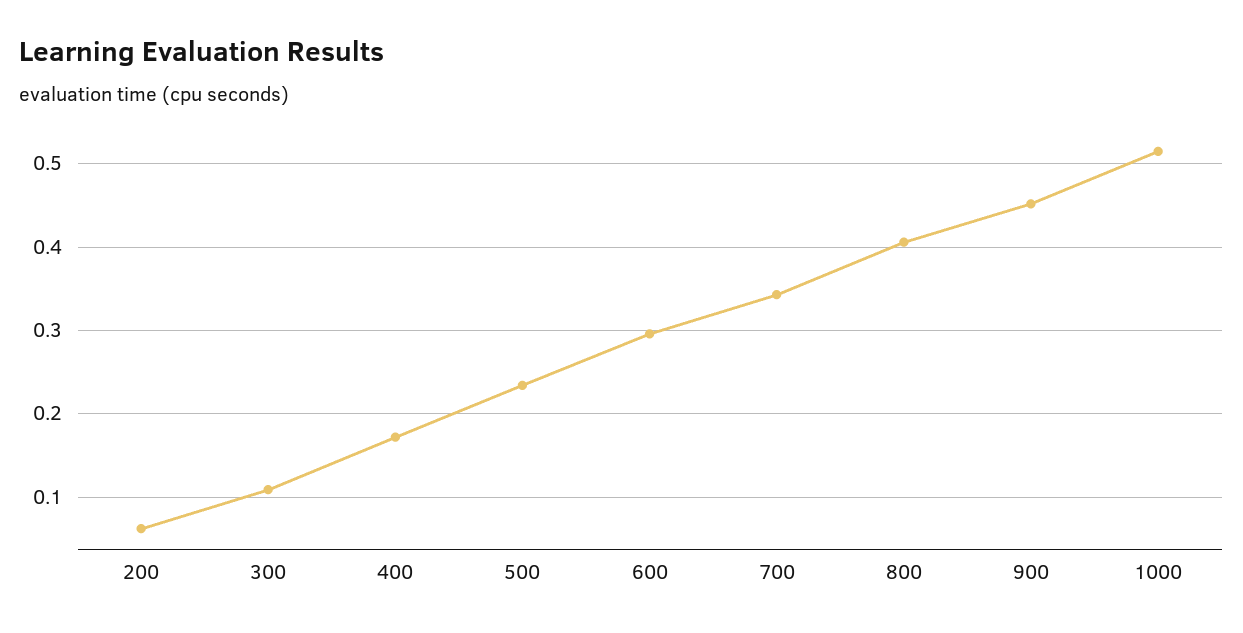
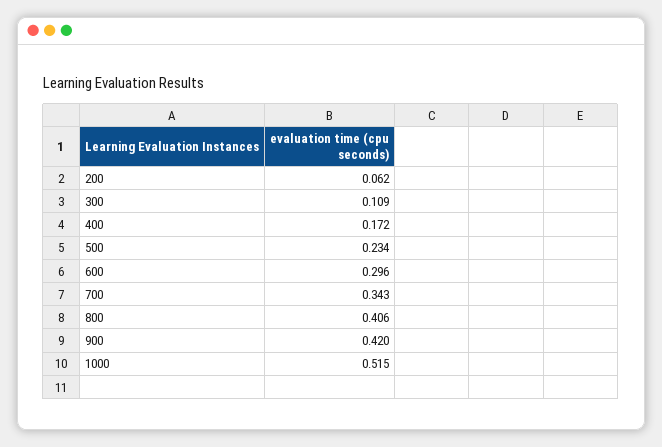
  {
    "200": 0.062,
    "300": 0.109,
    "400": 0.172,
    "500": 0.234,
    "600": 0.296,
    "700": 0.343,
    "800": 0.406,
-   "900": 0.45,
+   "900": 0.42,
    "1000": 0.515
  }

